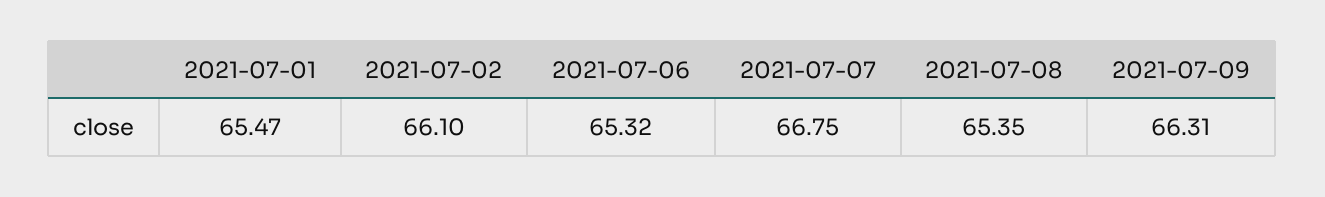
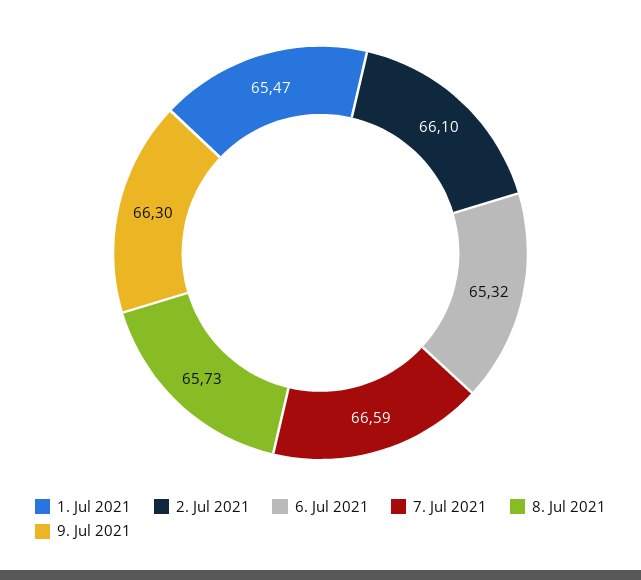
  {
    "2021-07-01": 65.47,
    "2021-07-02": 66.1,
    "2021-07-06": 65.32,
-   "2021-07-07": 66.75,
+   "2021-07-07": 66.59,
-   "2021-07-08": 65.35,
+   "2021-07-08": 65.73,
-   "2021-07-09": 66.31
+   "2021-07-09": 66.3
  }

